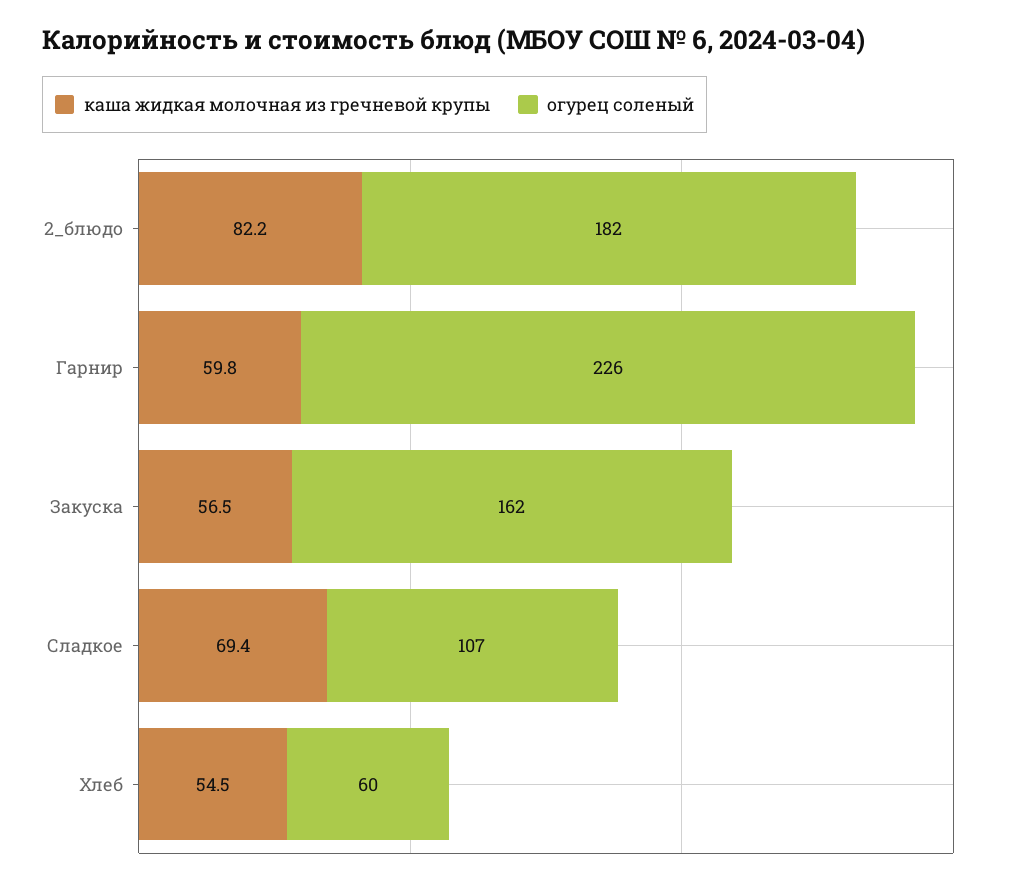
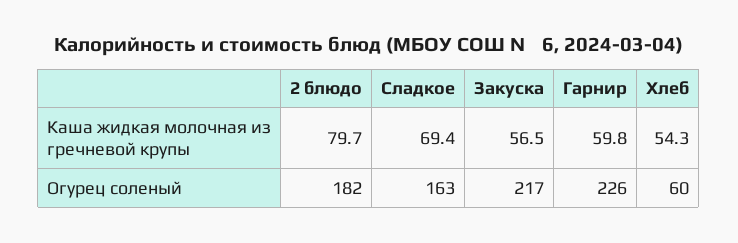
  {
    "каша жидкая молочная из гречневой крупы": {
-     "2_блюдо": 82.2,
+     "2_блюдо": 79.7,
      "Гарнир": 59.8,
      "Закуска": 56.5,
      "Сладкое": 69.4,
-     "Хлеб": 54.5
+     "Хлеб": 54.3
    },
    "огурец соленый": {
      "2_блюдо": 182,
      "Гарнир": 226,
-     "Закуска": 162,
+     "Закуска": 217,
-     "Сладкое": 107,
+     "Сладкое": 163,
      "Хлеб": 60
    }
  }

